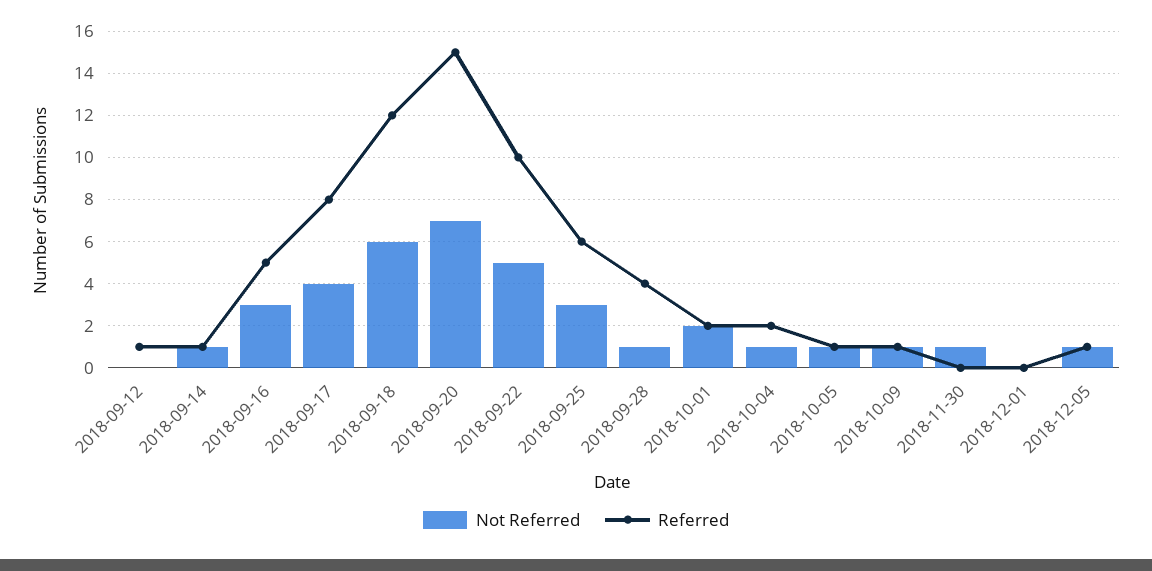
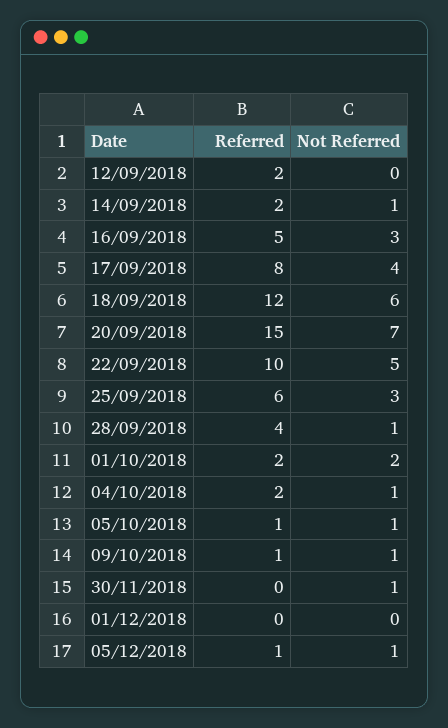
  {
    "Not Referred": {
      "2018-09-12": 0,
      "2018-09-14": 1,
      "2018-09-16": 3,
      "2018-09-17": 4,
      "2018-09-18": 6,
      "2018-09-20": 7,
      "2018-09-22": 5,
      "2018-09-25": 3,
      "2018-09-28": 1,
      "2018-10-01": 2,
      "2018-10-04": 1,
      "2018-10-05": 1,
      "2018-10-09": 1,
      "2018-11-30": 1,
      "2018-12-01": 0,
      "2018-12-05": 1
    },
    "Referred": {
-     "2018-09-12": 1,
+     "2018-09-12": 2,
-     "2018-09-14": 1,
+     "2018-09-14": 2,
      "2018-09-16": 5,
      "2018-09-17": 8,
      "2018-09-18": 12,
      "2018-09-20": 15,
      "2018-09-22": 10,
      "2018-09-25": 6,
      "2018-09-28": 4,
      "2018-10-01": 2,
      "2018-10-04": 2,
      "2018-10-05": 1,
      "2018-10-09": 1,
      "2018-11-30": 0,
      "2018-12-01": 0,
      "2018-12-05": 1
    }
  }

